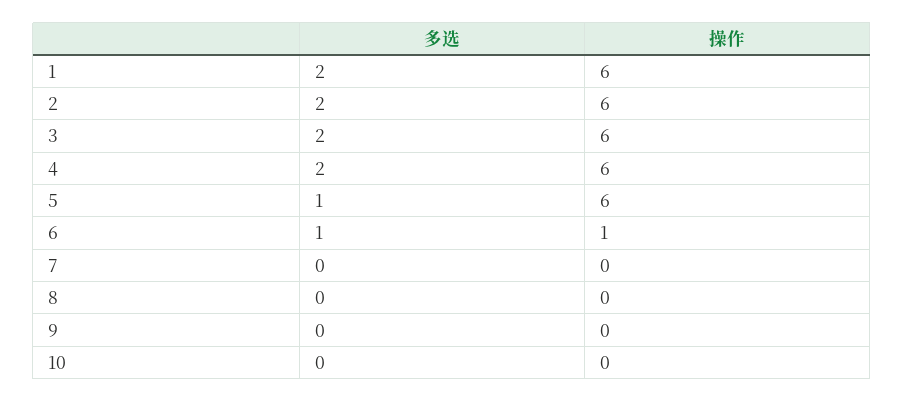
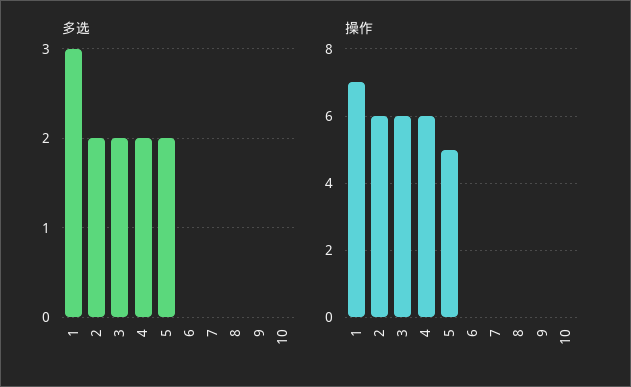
  {
    "多选": {
-     "1": 2,
+     "1": 3,
      "2": 2,
      "3": 2,
      "4": 2,
-     "5": 1,
+     "5": 2,
-     "6": 1,
+     "6": 0,
      "7": 0,
      "8": 0,
      "9": 0,
      "10": 0
    },
    "操作": {
-     "1": 6,
+     "1": 7,
      "2": 6,
      "3": 6,
      "4": 6,
-     "5": 6,
+     "5": 5,
-     "6": 1,
+     "6": 0,
      "7": 0,
      "8": 0,
      "9": 0,
      "10": 0
    }
  }

